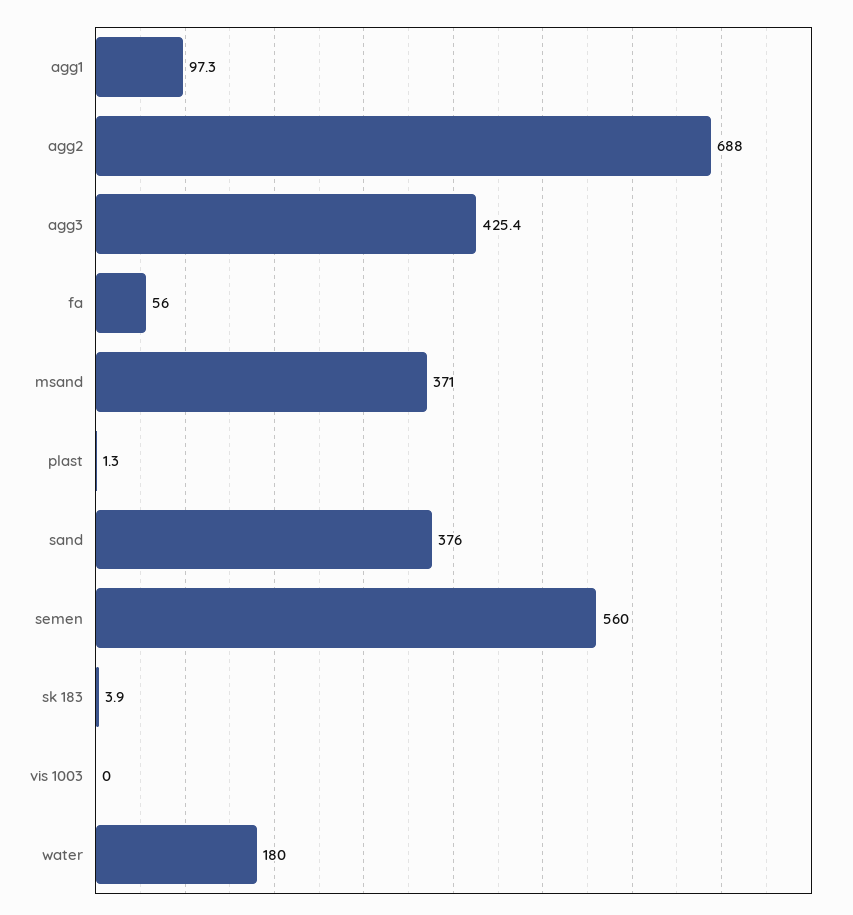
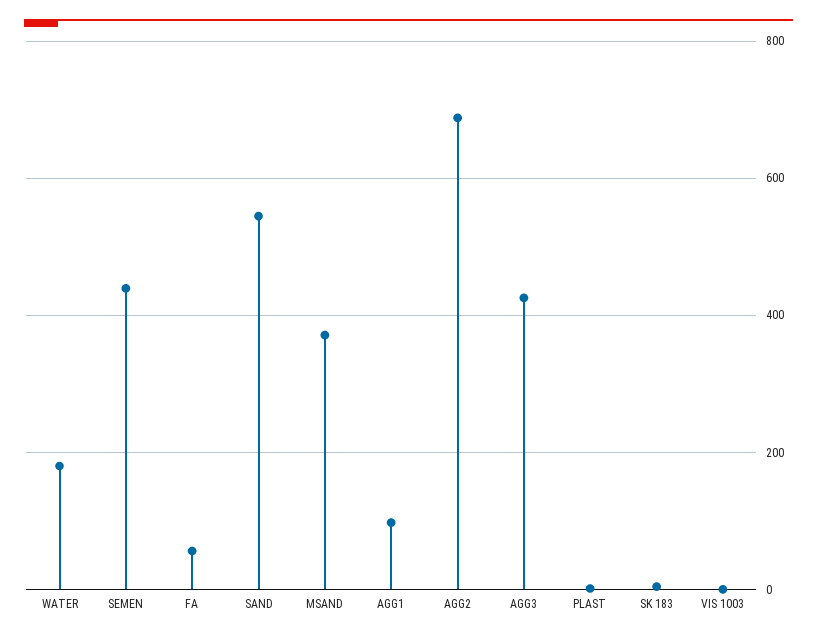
  {
    "agg1": 97.3,
    "agg2": 688,
    "agg3": 425.4,
    "fa": 56,
    "msand": 371,
    "plast": 1.3,
-   "sand": 376,
+   "sand": 540,
-   "semen": 560,
+   "semen": 440,
    "sk 183": 3.9,
    "vis 1003": 0,
    "water": 180
  }

